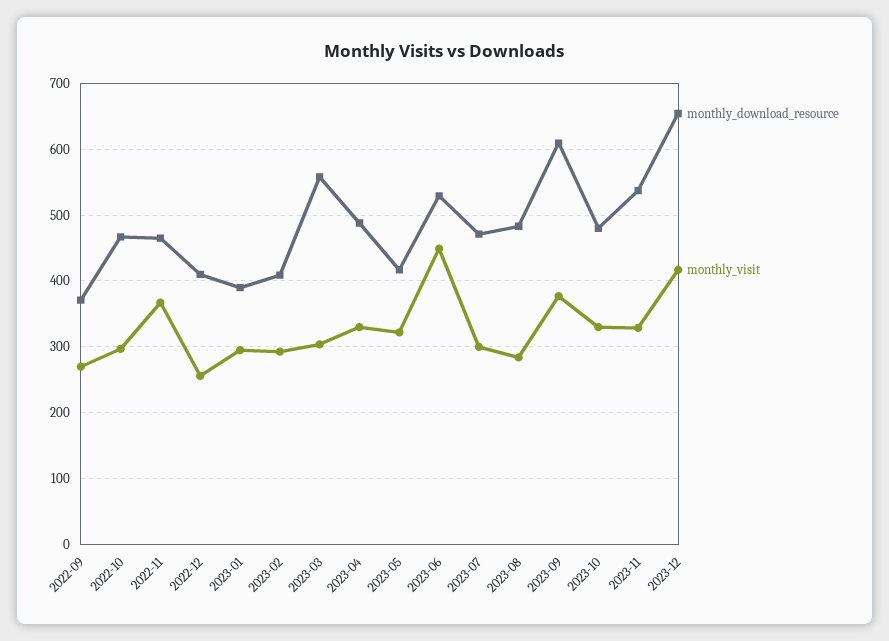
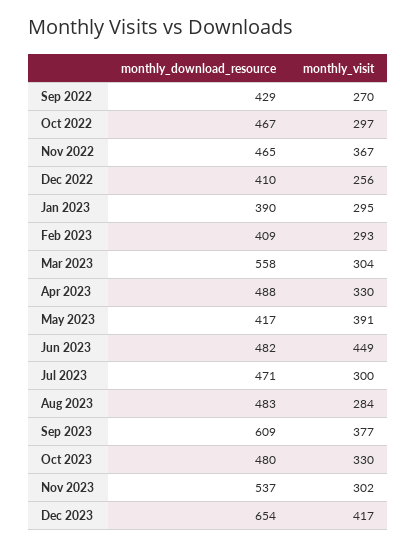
  {
    "monthly_download_resource": {
-     "2022-09": 370,
+     "2022-09": 429,
      "2022-10": 467,
      "2022-11": 465,
      "2022-12": 410,
      "2023-01": 390,
      "2023-02": 409,
      "2023-03": 558,
      "2023-04": 488,
      "2023-05": 417,
-     "2023-06": 530,
+     "2023-06": 482,
      "2023-07": 471,
      "2023-08": 483,
      "2023-09": 609,
      "2023-10": 480,
      "2023-11": 537,
      "2023-12": 654
    },
    "monthly_visit": {
      "2022-09": 270,
      "2022-10": 297,
      "2022-11": 367,
      "2022-12": 256,
      "2023-01": 295,
      "2023-02": 293,
      "2023-03": 304,
      "2023-04": 330,
-     "2023-05": 320,
+     "2023-05": 391,
      "2023-06": 449,
      "2023-07": 300,
      "2023-08": 284,
      "2023-09": 377,
      "2023-10": 330,
-     "2023-11": 330,
+     "2023-11": 302,
      "2023-12": 417
    }
  }

